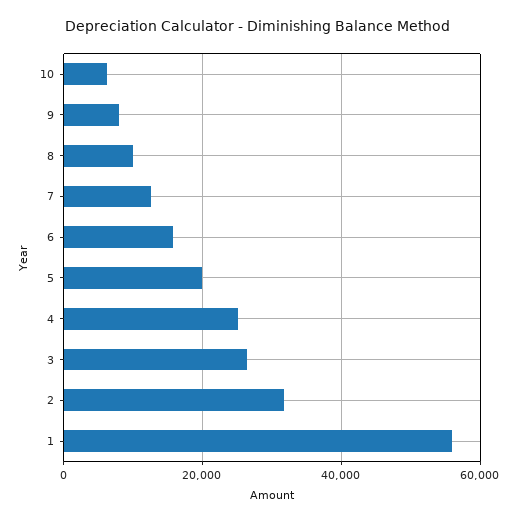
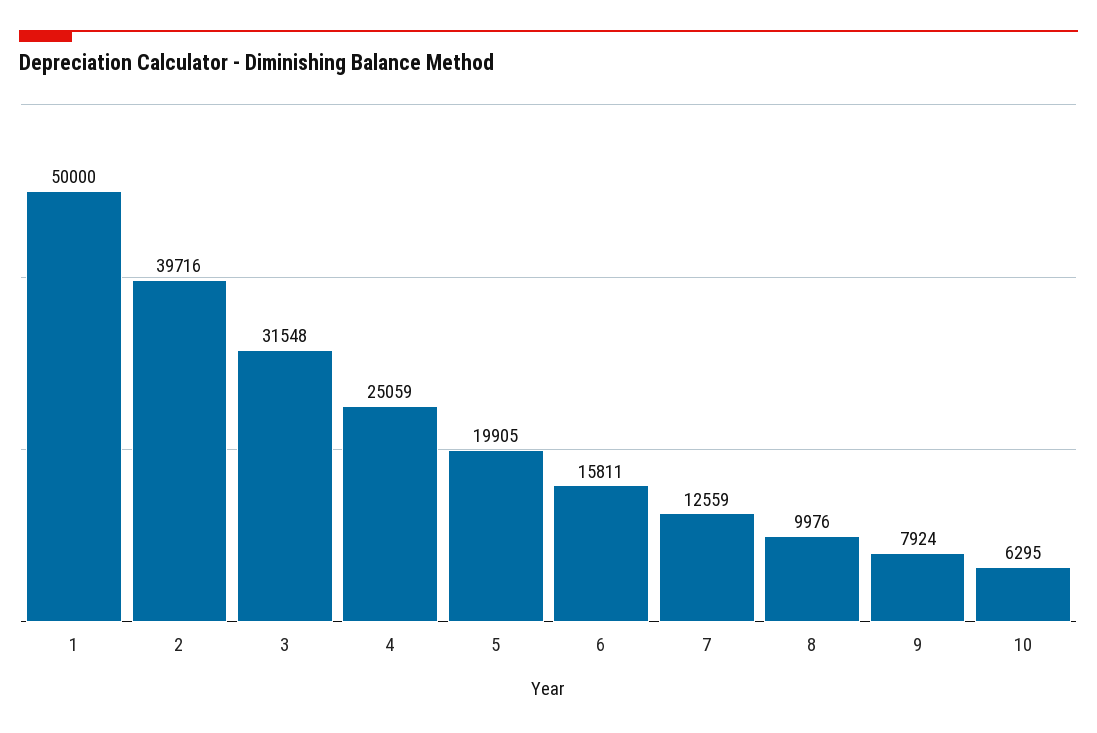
  {
    "10": 6295,
    "9": 7924,
    "8": 9976,
    "7": 12559,
    "6": 15811,
    "5": 19905,
    "4": 25059,
-   "3": 26000,
+   "3": 31548,
-   "2": 32000,
+   "2": 39716,
-   "1": 56000
+   "1": 50000
  }

